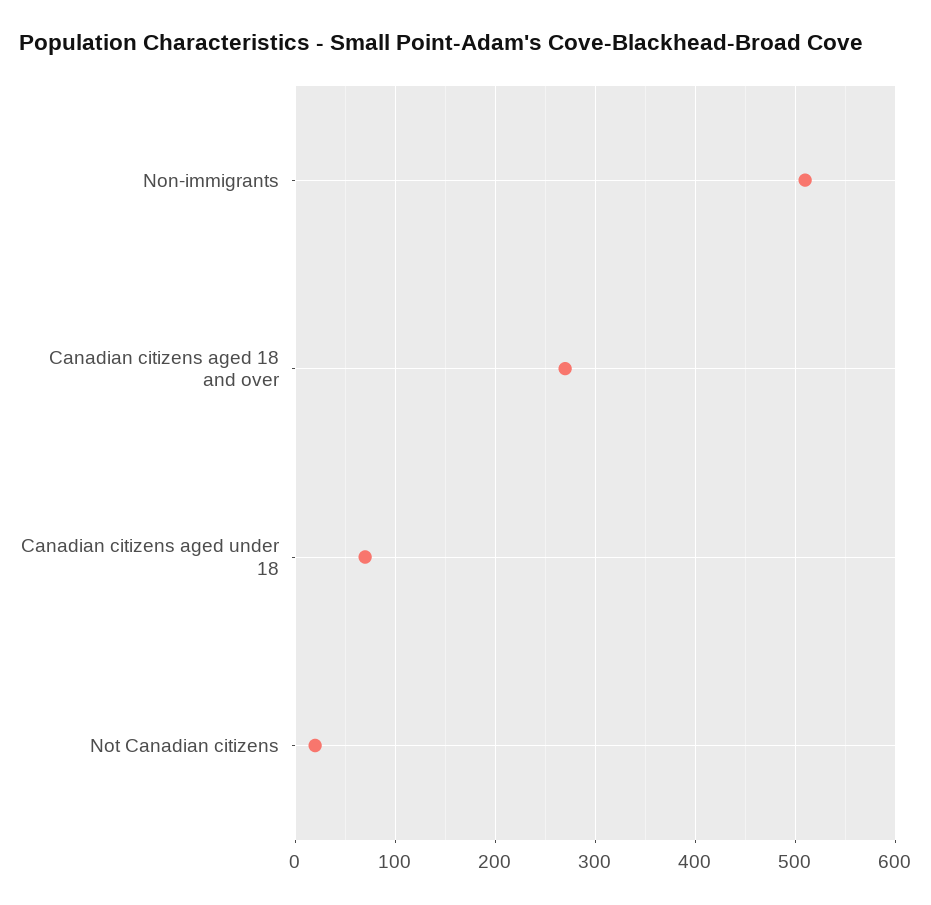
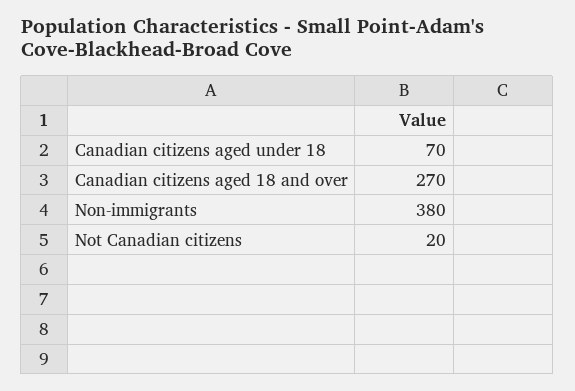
  {
-   "Non-immigrants": 510,
+   "Non-immigrants": 380,
    "Canadian citizens aged 18 and over": 270,
    "Canadian citizens aged under 18": 70,
    "Not Canadian citizens": 20
  }

